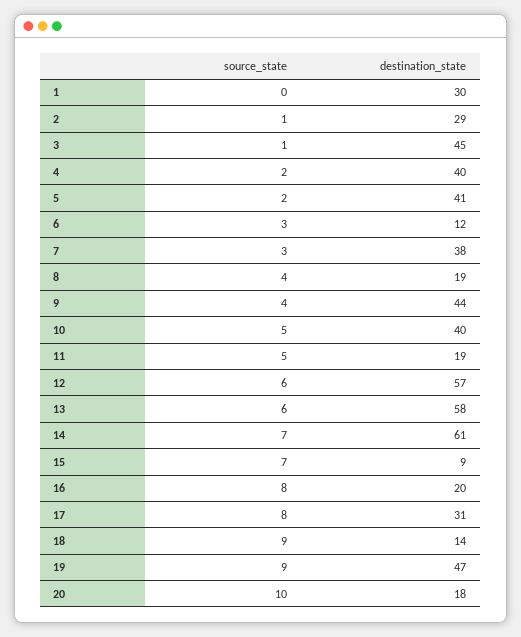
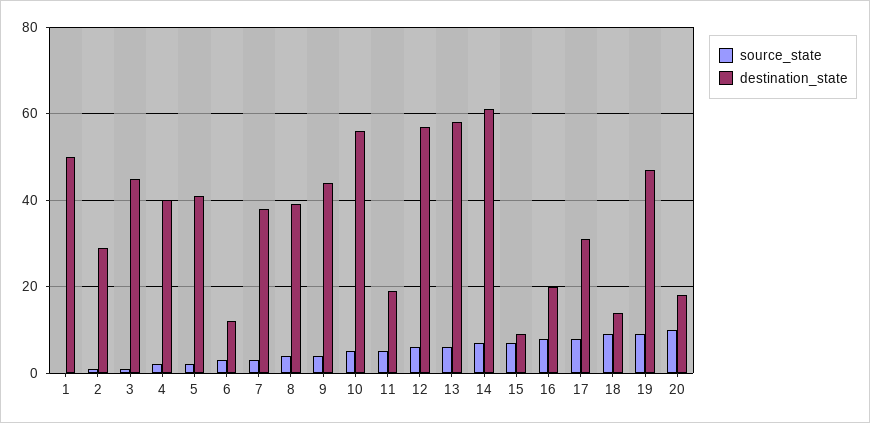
  {
    "source_state": {
      "1": 0,
      "2": 1,
      "3": 1,
      "4": 2,
      "5": 2,
      "6": 3,
      "7": 3,
      "8": 4,
      "9": 4,
      "10": 5,
      "11": 5,
      "12": 6,
      "13": 6,
      "14": 7,
      "15": 7,
      "16": 8,
      "17": 8,
      "18": 9,
      "19": 9,
      "20": 10
    },
    "destination_state": {
-     "1": 30,
+     "1": 50,
      "2": 29,
      "3": 45,
      "4": 40,
      "5": 41,
      "6": 12,
      "7": 38,
-     "8": 19,
+     "8": 40,
      "9": 44,
-     "10": 40,
+     "10": 55,
      "11": 19,
      "12": 57,
      "13": 58,
      "14": 61,
      "15": 9,
      "16": 20,
      "17": 31,
      "18": 14,
      "19": 47,
      "20": 18
    }
  }

